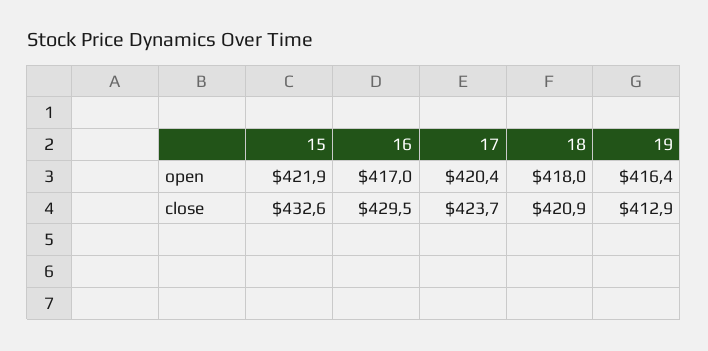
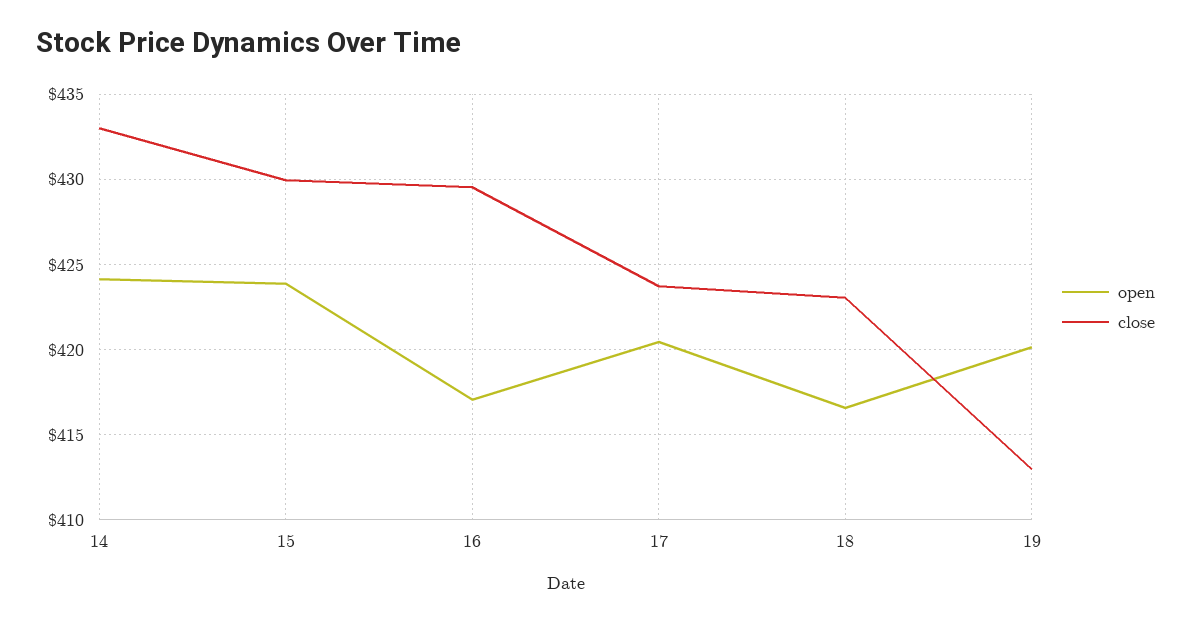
  {
    "open": {
-     "15": 421.9,
+     "15": 424,
      "16": 417,
      "17": 420.4,
-     "18": 418,
+     "18": 416.5,
-     "19": 416.4
+     "19": 420,
+     "14": 424
    },
    "close": {
-     "15": 432.6,
+     "15": 430,
      "16": 429.5,
      "17": 423.7,
-     "18": 420.9,
+     "18": 423,
-     "19": 412.9
+     "19": 412.9,
+     "14": 433
    }
  }

